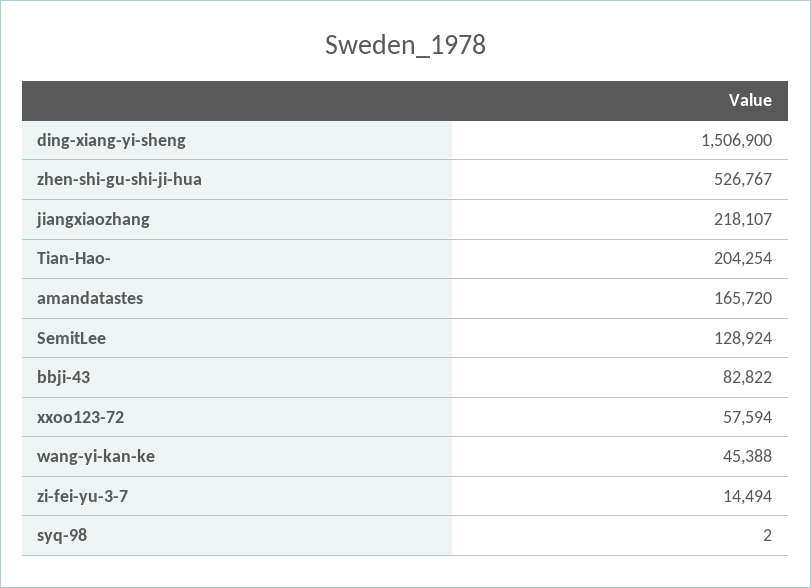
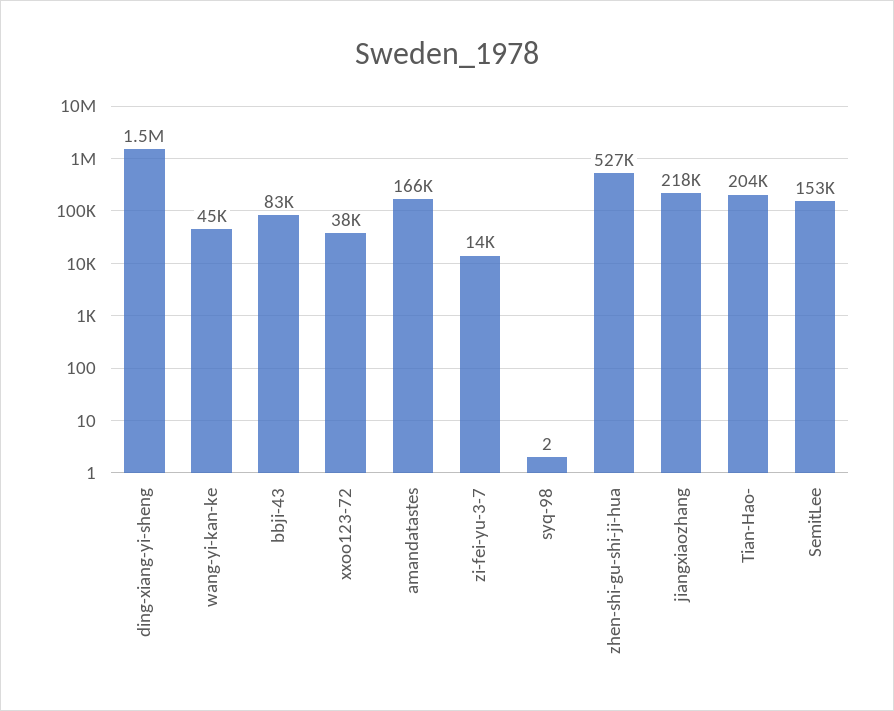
  {
    "ding-xiang-yi-sheng": 1506900,
    "zhen-shi-gu-shi-ji-hua": 526767,
    "jiangxiaozhang": 218107,
    "Tian-Hao-": 204254,
    "amandatastes": 165720,
-   "SemitLee": 128924,
+   "SemitLee": 153000,
    "bbji-43": 82822,
-   "xxoo123-72": 57594,
+   "xxoo123-72": 38000,
    "wang-yi-kan-ke": 45388,
    "zi-fei-yu-3-7": 14494,
    "syq-98": 2
  }

